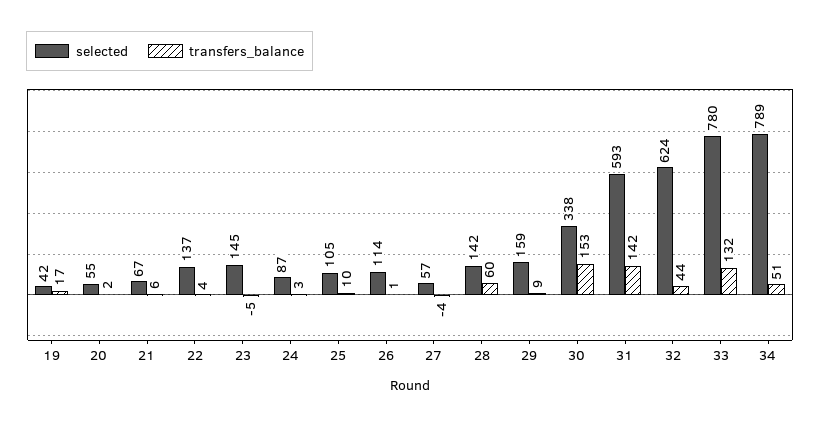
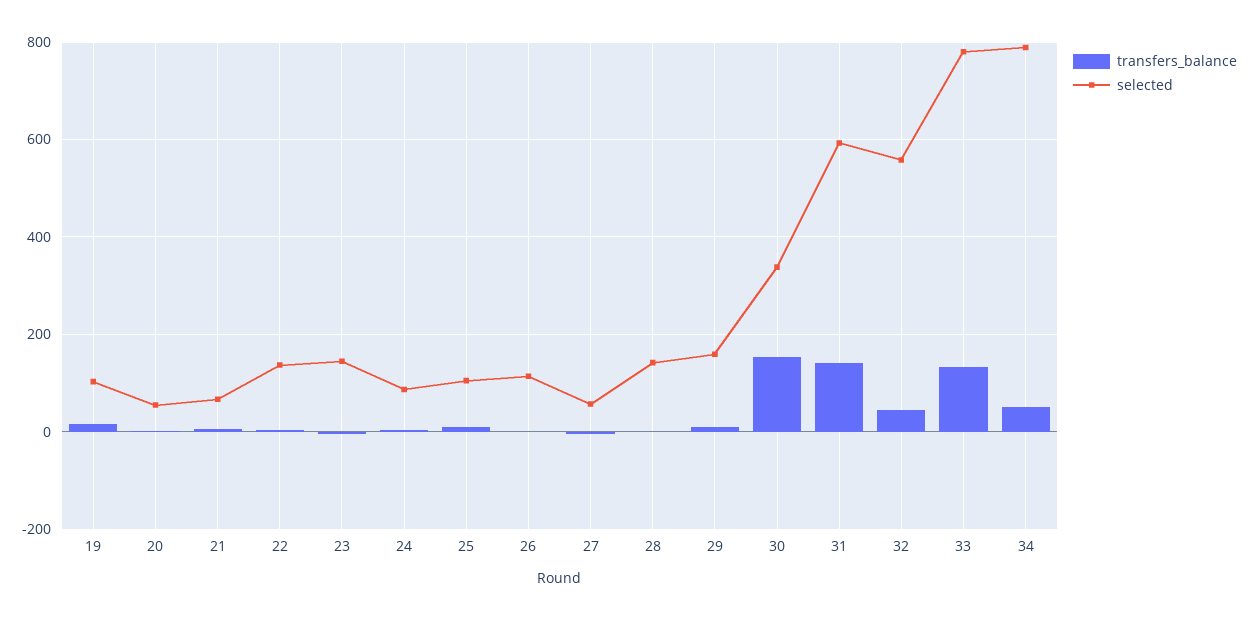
  {
    "selected": {
-     "19": 42,
+     "19": 100,
      "20": 55,
      "21": 67,
      "22": 137,
      "23": 145,
      "24": 87,
      "25": 105,
      "26": 114,
      "27": 57,
      "28": 142,
      "29": 159,
      "30": 338,
      "31": 593,
-     "32": 624,
+     "32": 560,
      "33": 780,
      "34": 789
    },
    "transfers_balance": {
      "19": 17,
      "20": 2,
      "21": 6,
      "22": 4,
      "23": -5,
      "24": 3,
      "25": 10,
      "26": 1,
      "27": -4,
-     "28": 60,
+     "28": 0,
      "29": 9,
      "30": 153,
      "31": 142,
      "32": 44,
      "33": 132,
      "34": 51
    }
  }

